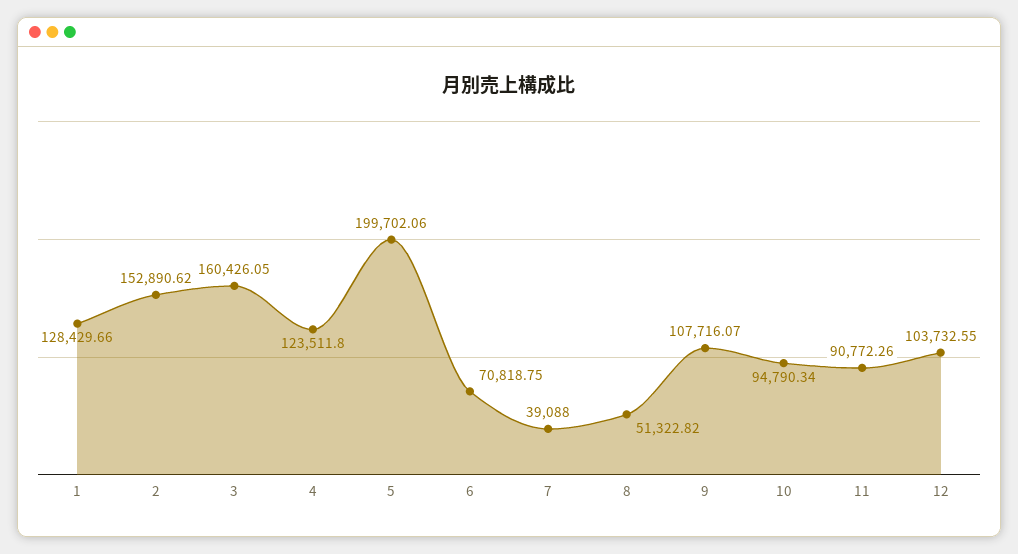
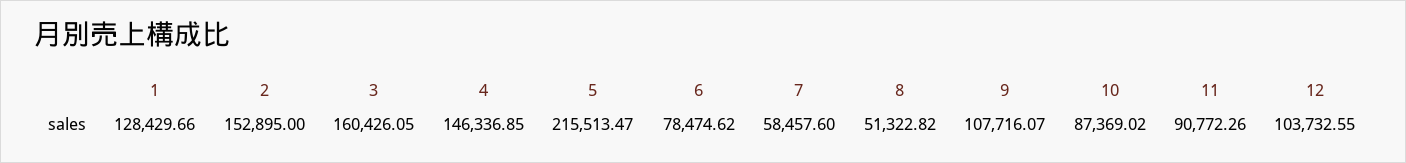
  {
    "1": 128429.66,
-   "2": 152890.62,
+   "2": 152895,
    "3": 160426.05,
-   "4": 123511.8,
+   "4": 146336.85,
-   "5": 199702.06,
+   "5": 215513.47,
-   "6": 70818.75,
+   "6": 78474.62,
-   "7": 39088,
+   "7": 58457.6,
    "8": 51322.82,
    "9": 107716.07,
-   "10": 94790.34,
+   "10": 87369.02,
    "11": 90772.26,
    "12": 103732.55
  }

